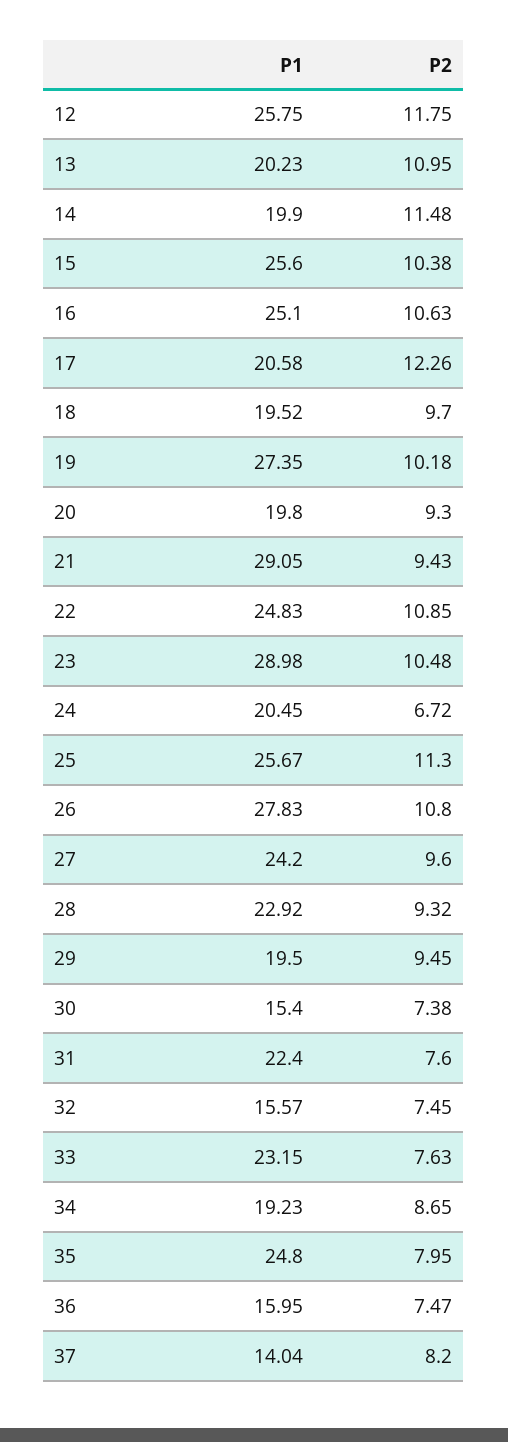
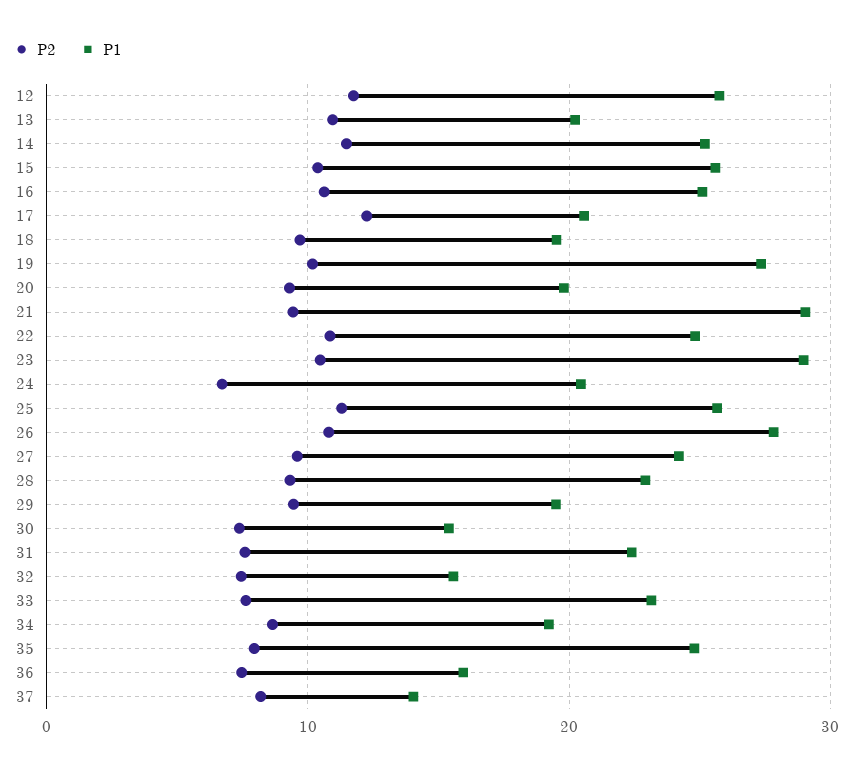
  {
    "P1": {
      "12": 25.75,
      "13": 20.23,
-     "14": 19.9,
+     "14": 25,
      "15": 25.6,
      "16": 25.1,
      "17": 20.58,
      "18": 19.52,
      "19": 27.35,
      "20": 19.8,
      "21": 29.05,
      "22": 24.83,
      "23": 28.98,
      "24": 20.45,
      "25": 25.67,
      "26": 27.83,
      "27": 24.2,
      "28": 22.92,
      "29": 19.5,
      "30": 15.4,
      "31": 22.4,
      "32": 15.57,
      "33": 23.15,
      "34": 19.23,
      "35": 24.8,
      "36": 15.95,
      "37": 14.04
    },
    "P2": {
      "12": 11.75,
      "13": 10.95,
      "14": 11.48,
      "15": 10.38,
      "16": 10.63,
      "17": 12.26,
      "18": 9.7,
      "19": 10.18,
      "20": 9.3,
      "21": 9.43,
      "22": 10.85,
      "23": 10.48,
      "24": 6.72,
      "25": 11.3,
      "26": 10.8,
      "27": 9.6,
      "28": 9.32,
      "29": 9.45,
      "30": 7.38,
      "31": 7.6,
      "32": 7.45,
      "33": 7.63,
      "34": 8.65,
      "35": 7.95,
      "36": 7.47,
      "37": 8.2
    }
  }

